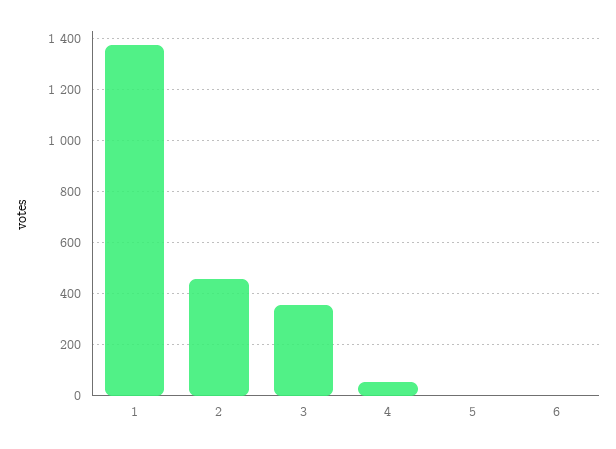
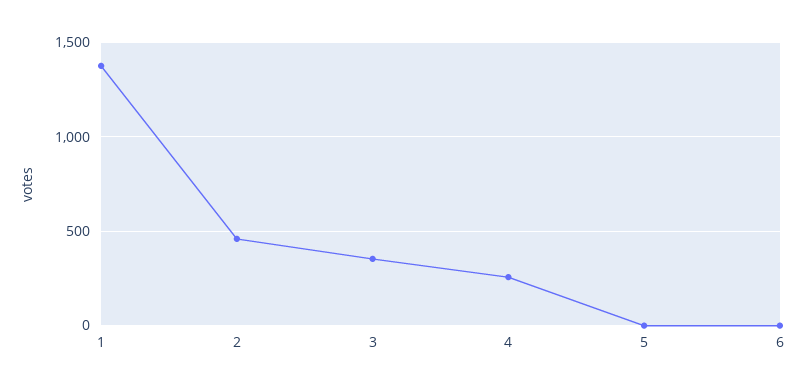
  {
    "1": 1375,
    "2": 450,
    "3": 350,
-   "4": 50,
+   "4": 250,
    "5": 0,
    "6": 0
  }

